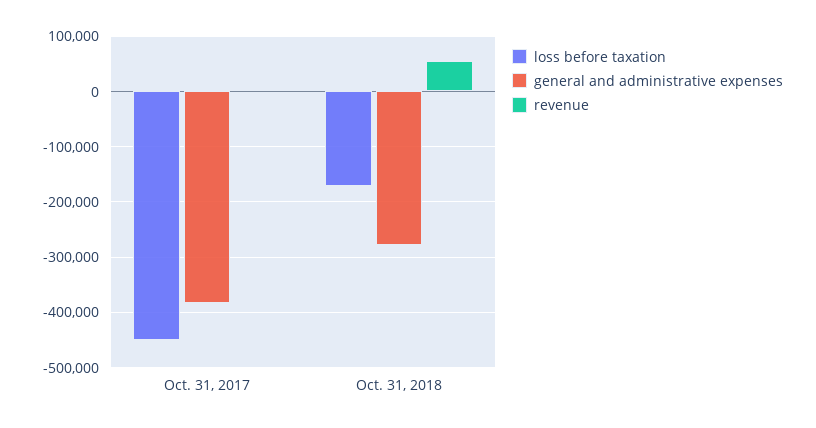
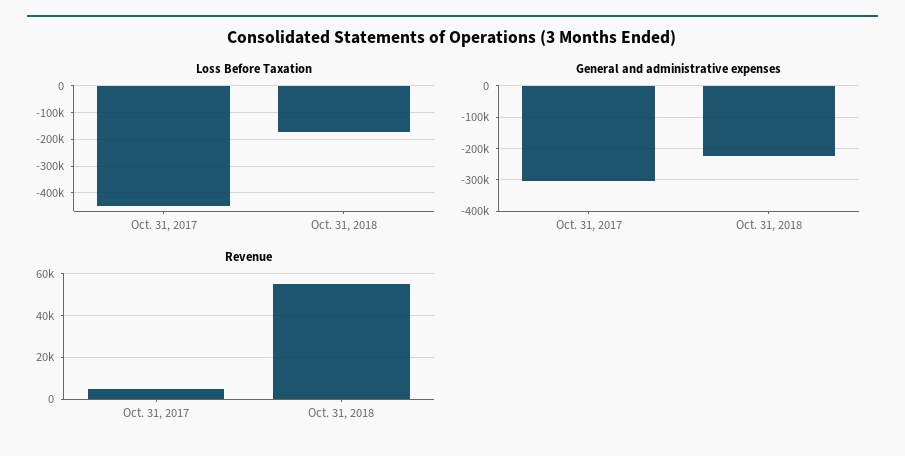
  {
    "loss before taxation": {
      "Oct. 31, 2017": -440000,
      "Oct. 31, 2018": -180000
    },
    "general and administrative expenses": {
-     "Oct. 31, 2017": -380000,
+     "Oct. 31, 2017": -300000,
-     "Oct. 31, 2018": -280000
+     "Oct. 31, 2018": -220000
    },
    "revenue": {
      "Oct. 31, 2017": 5000,
      "Oct. 31, 2018": 55000
    }
  }

